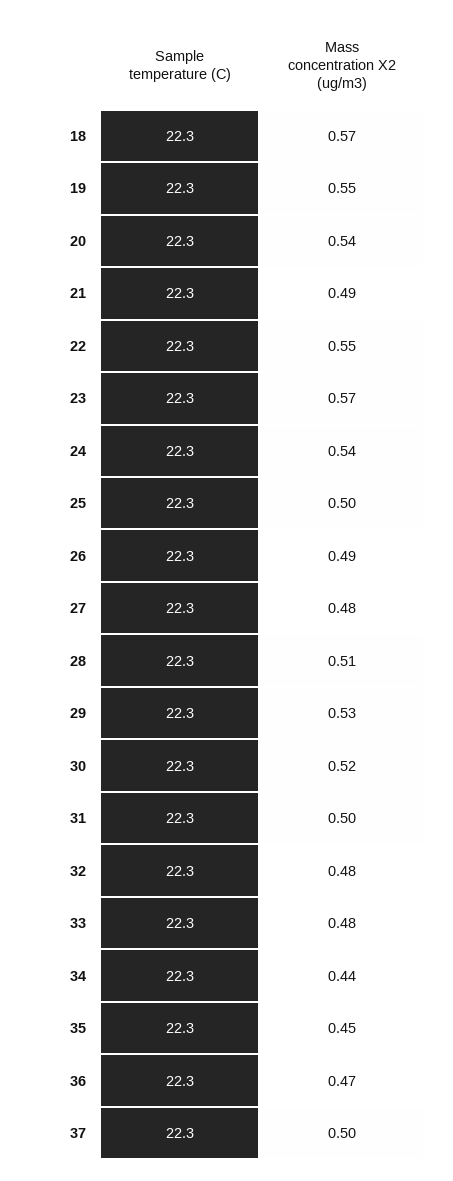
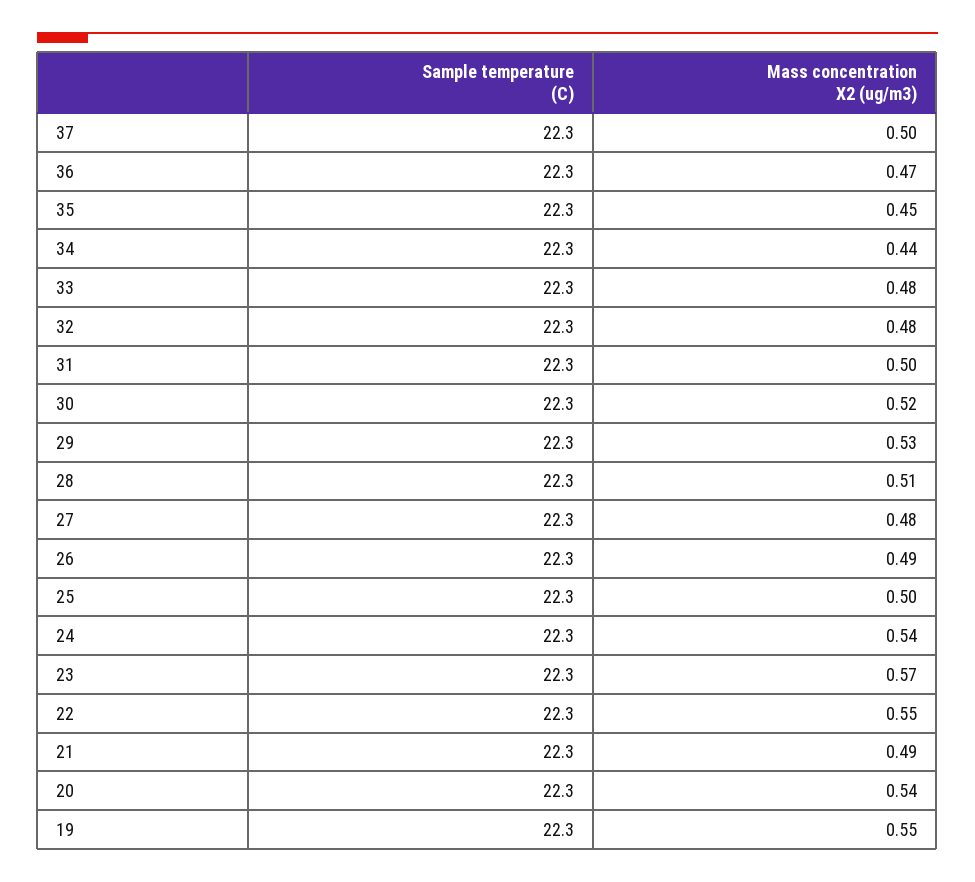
  {
    "Sample temperature (C)": {
-     "18": 22.3,
      "19": 22.3,
      "20": 22.3,
      "21": 22.3,
      "22": 22.3,
      "23": 22.3,
      "24": 22.3,
      "25": 22.3,
      "26": 22.3,
      "27": 22.3,
      "28": 22.3,
      "29": 22.3,
      "30": 22.3,
      "31": 22.3,
      "32": 22.3,
      "33": 22.3,
      "34": 22.3,
      "35": 22.3,
      "36": 22.3,
      "37": 22.3
    },
    "Mass concentration X2 (ug/m3)": {
-     "18": 0.57,
      "19": 0.55,
      "20": 0.54,
      "21": 0.49,
      "22": 0.55,
      "23": 0.57,
      "24": 0.54,
      "25": 0.5,
      "26": 0.49,
      "27": 0.48,
      "28": 0.51,
      "29": 0.53,
      "30": 0.52,
      "31": 0.5,
      "32": 0.48,
      "33": 0.48,
      "34": 0.44,
      "35": 0.45,
      "36": 0.47,
      "37": 0.5
    }
  }

